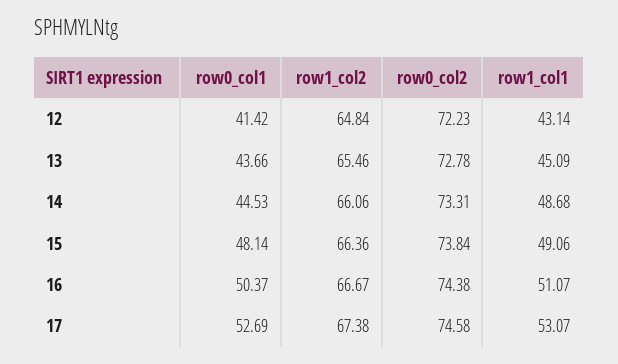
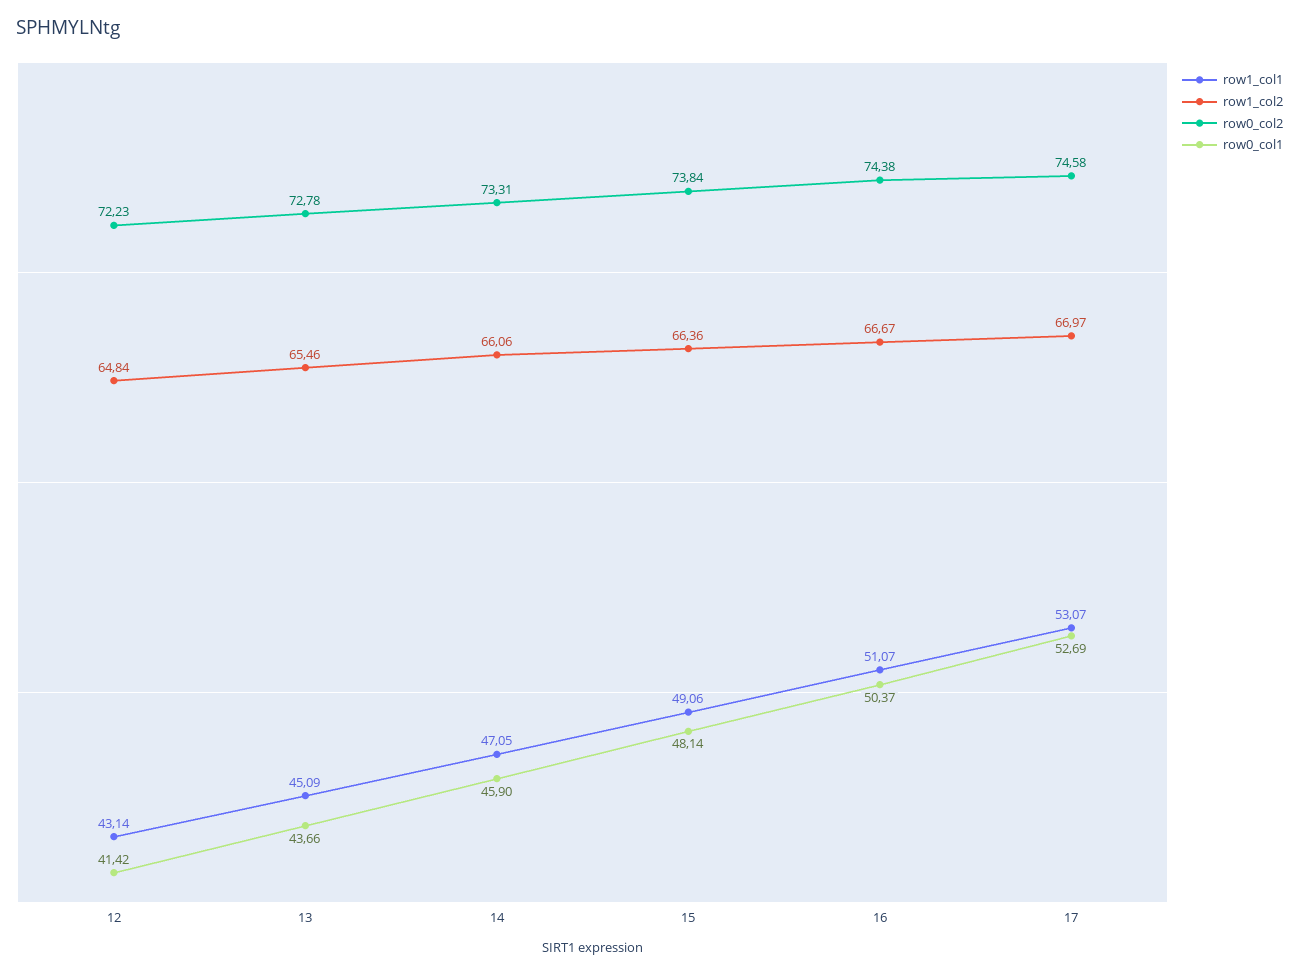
  {
    "row0_col1": {
      "12": 41.42,
      "13": 43.66,
-     "14": 44.53,
+     "14": 45.9,
      "15": 48.14,
      "16": 50.37,
      "17": 52.69
    },
    "row1_col2": {
      "12": 64.84,
      "13": 65.46,
      "14": 66.06,
      "15": 66.36,
      "16": 66.67,
-     "17": 67.38
+     "17": 66.97
    },
    "row0_col2": {
      "12": 72.23,
      "13": 72.78,
      "14": 73.31,
      "15": 73.84,
      "16": 74.38,
      "17": 74.58
    },
    "row1_col1": {
      "12": 43.14,
      "13": 45.09,
-     "14": 48.68,
+     "14": 47.05,
      "15": 49.06,
      "16": 51.07,
      "17": 53.07
    }
  }

